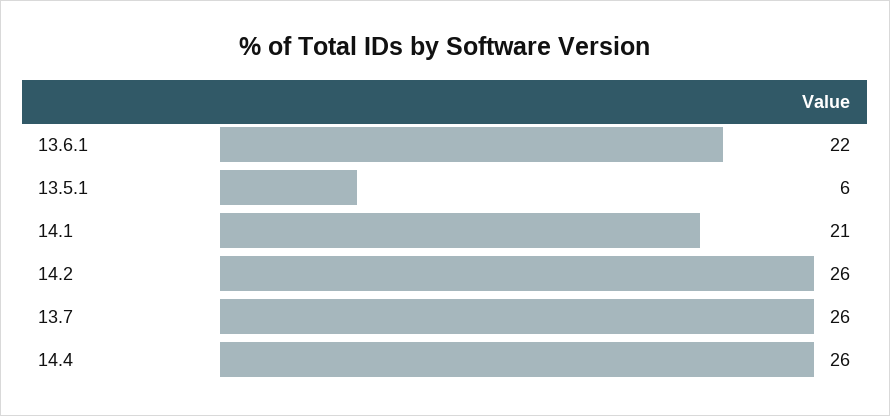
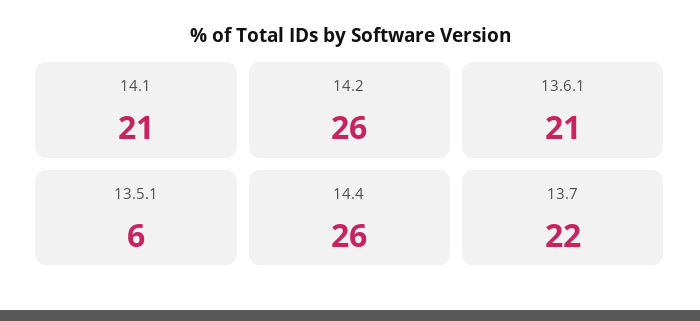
  {
-   "13.6.1": 22,
+   "13.6.1": 21,
    "13.5.1": 6,
    "14.1": 21,
    "14.2": 26,
-   "13.7": 26,
+   "13.7": 22,
    "14.4": 26
  }

